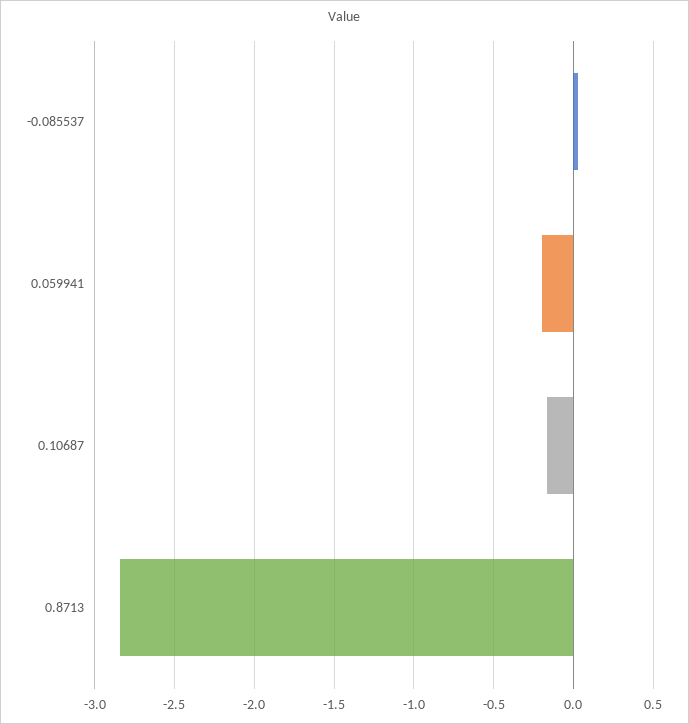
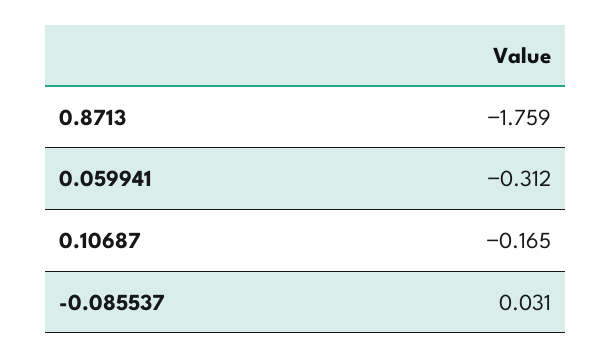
  {
    "-0.085537": 0.031,
-   "0.059941": -0.2,
+   "0.059941": -0.312,
    "0.10687": -0.165,
-   "0.8713": -2.85
+   "0.8713": -1.759
  }

